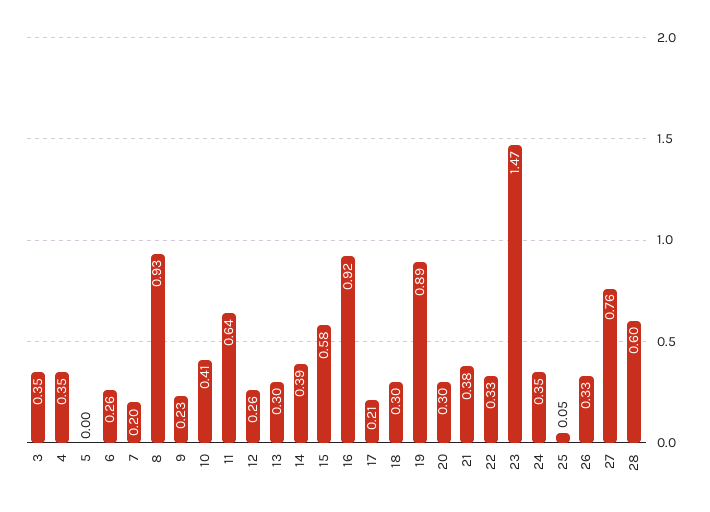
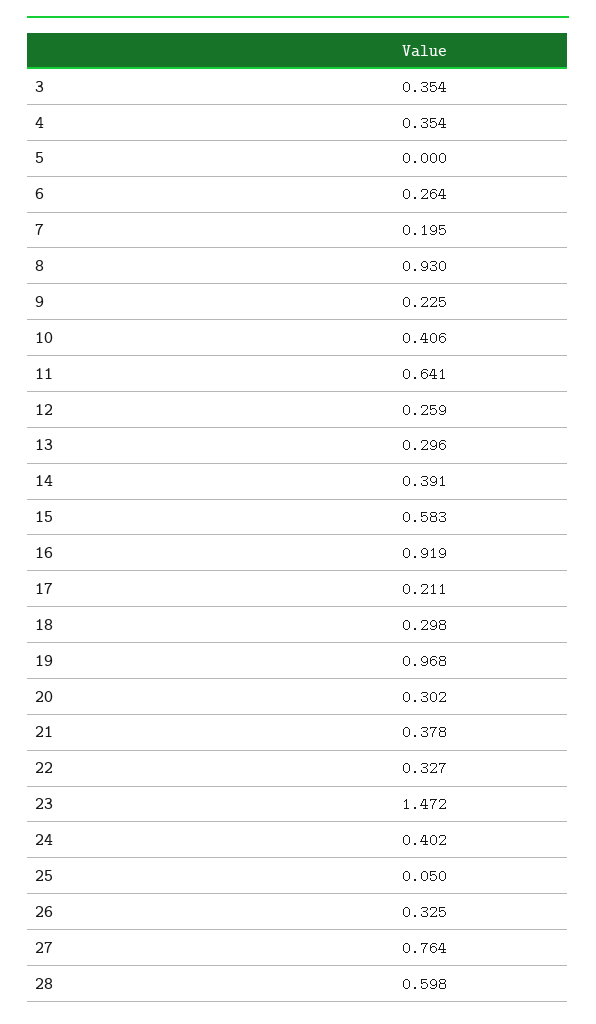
  {
    "3": 0.354,
    "4": 0.354,
    "5": 0,
    "6": 0.264,
    "7": 0.195,
    "8": 0.93,
    "9": 0.225,
    "10": 0.406,
    "11": 0.641,
    "12": 0.259,
    "13": 0.296,
    "14": 0.391,
    "15": 0.583,
    "16": 0.919,
    "17": 0.211,
    "18": 0.298,
-   "19": 0.89,
+   "19": 0.968,
    "20": 0.302,
    "21": 0.378,
    "22": 0.327,
    "23": 1.472,
-   "24": 0.35,
+   "24": 0.402,
    "25": 0.05,
    "26": 0.325,
    "27": 0.764,
    "28": 0.598
  }

